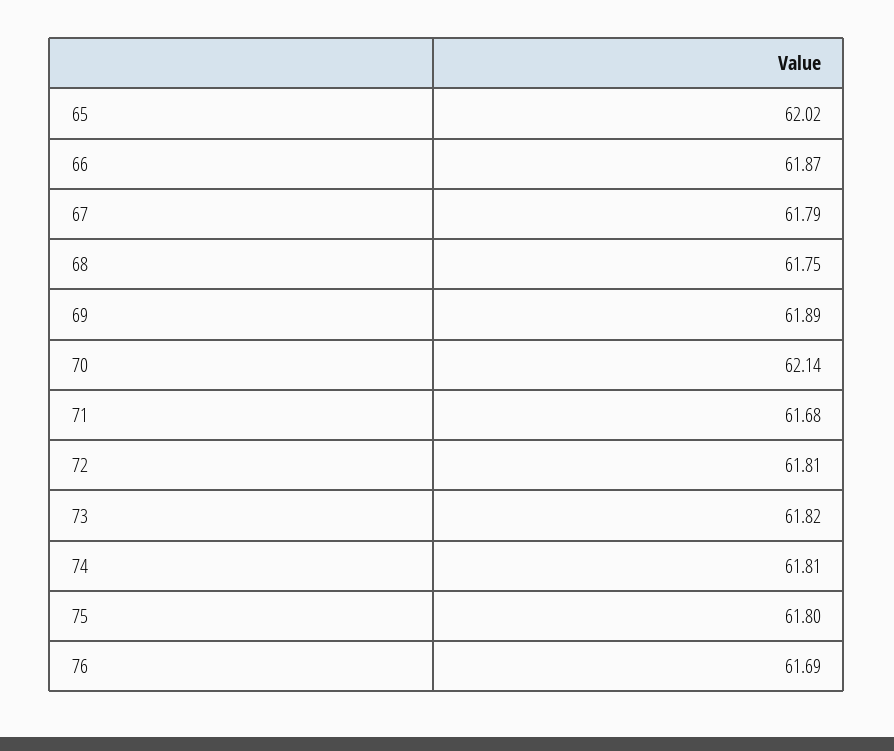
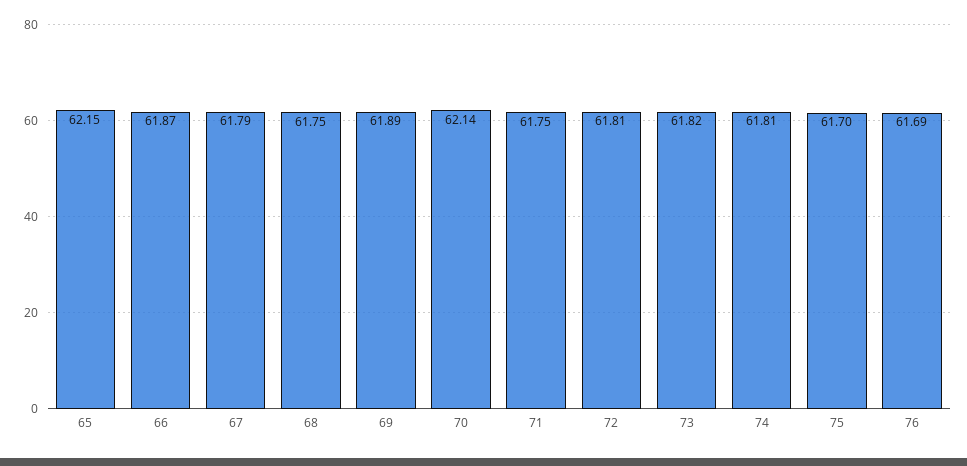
  {
-   "65": 62.02,
+   "65": 62.15,
    "66": 61.87,
    "67": 61.79,
    "68": 61.75,
    "69": 61.89,
    "70": 62.14,
-   "71": 61.68,
+   "71": 61.75,
    "72": 61.81,
    "73": 61.82,
    "74": 61.81,
-   "75": 61.8,
+   "75": 61.7,
    "76": 61.69
  }

